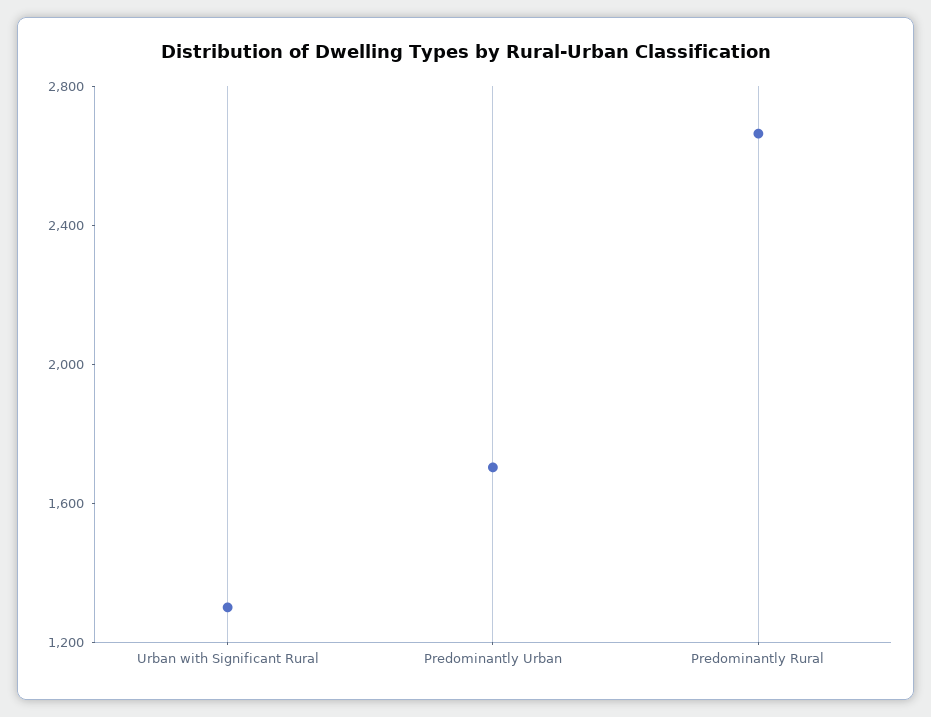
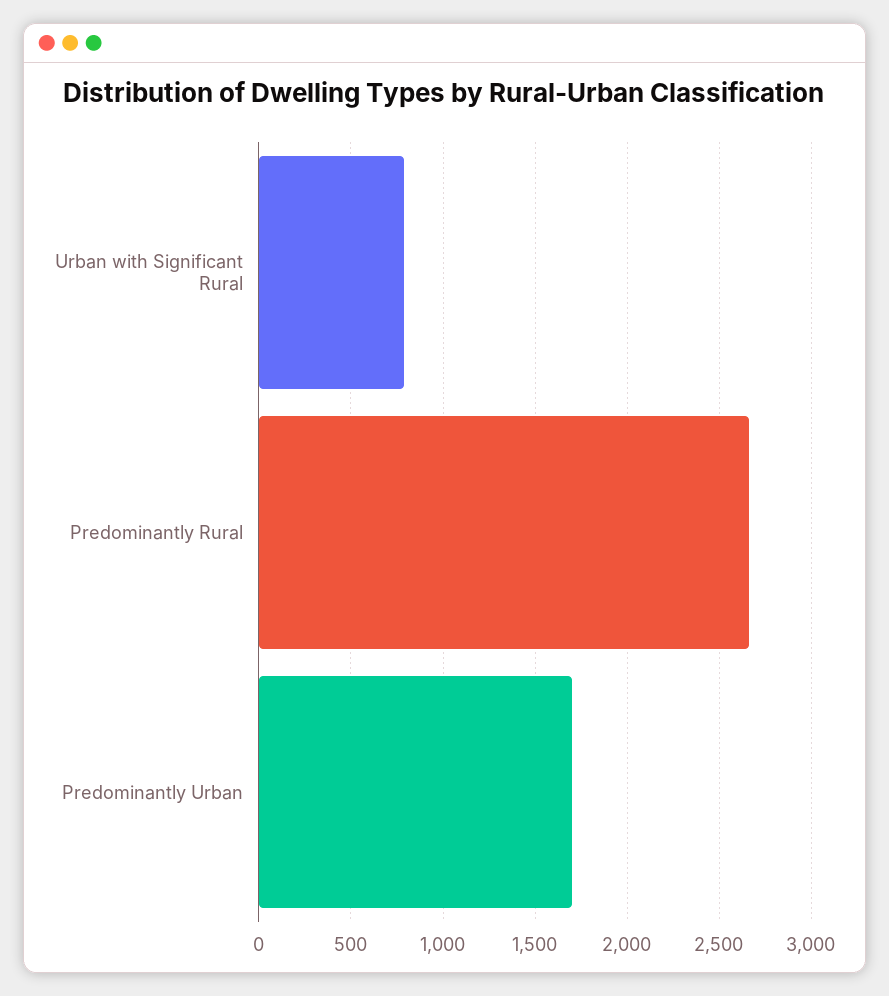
  {
-   "Urban with Significant Rural": 1300,
+   "Urban with Significant Rural": 800,
    "Predominantly Urban": 1700,
    "Predominantly Rural": 2650
  }

